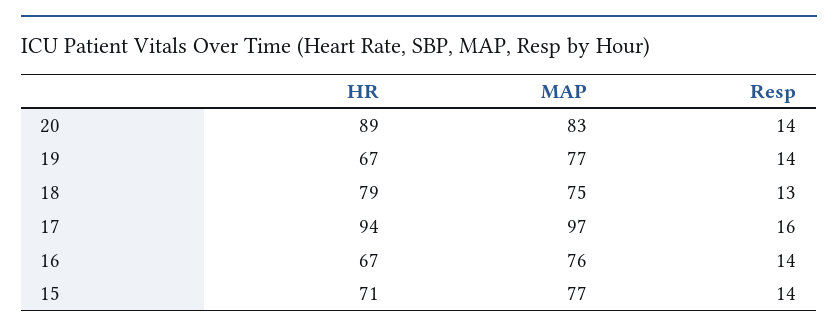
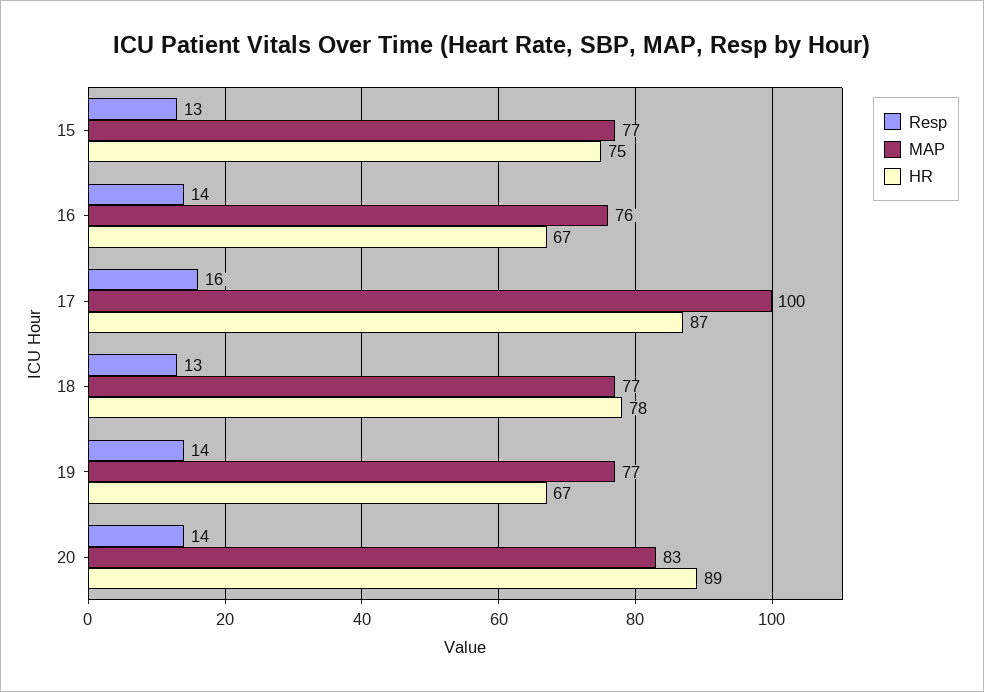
  {
    "HR": {
      "20": 89,
      "19": 67,
-     "18": 79,
+     "18": 78,
-     "17": 94,
+     "17": 87,
      "16": 67,
-     "15": 71
+     "15": 75
    },
    "MAP": {
      "20": 83,
      "19": 77,
-     "18": 75,
+     "18": 77,
-     "17": 97,
+     "17": 100,
      "16": 76,
      "15": 77
    },
    "Resp": {
      "20": 14,
      "19": 14,
      "18": 13,
      "17": 16,
      "16": 14,
-     "15": 14
+     "15": 13
    }
  }

